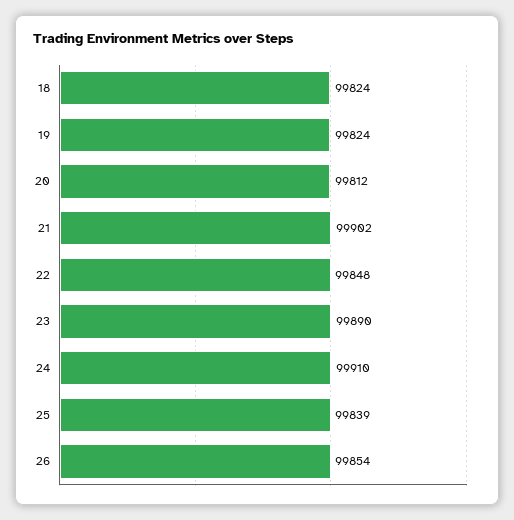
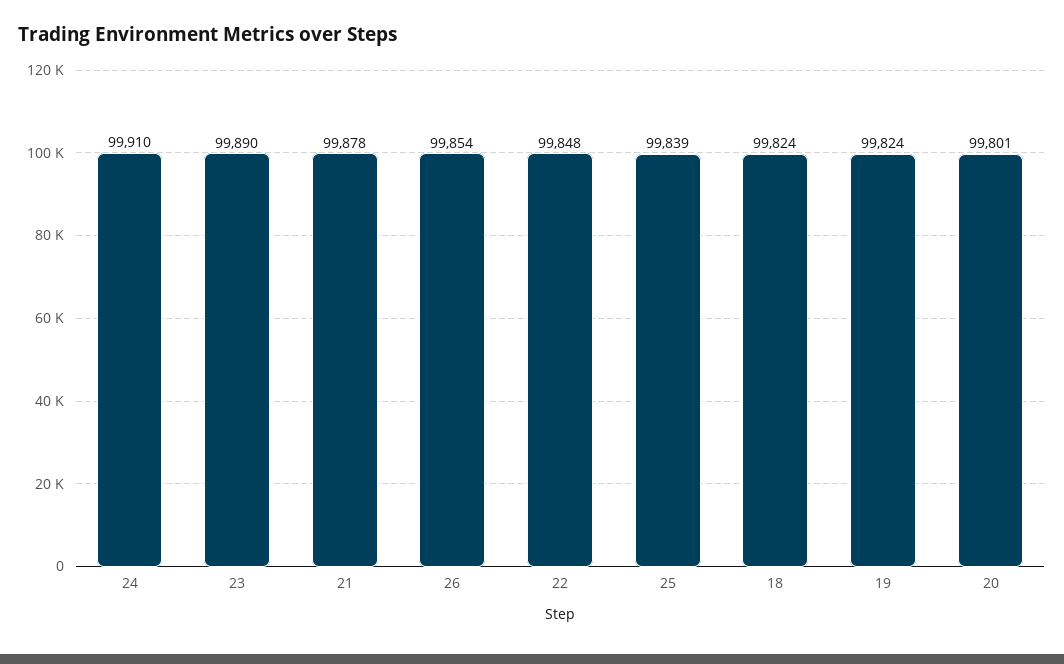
  {
    "18": 99824,
    "19": 99824,
-   "20": 99812,
+   "20": 99801,
-   "21": 99902,
+   "21": 99878,
    "22": 99848,
    "23": 99890,
    "24": 99910,
    "25": 99839,
    "26": 99854
  }

